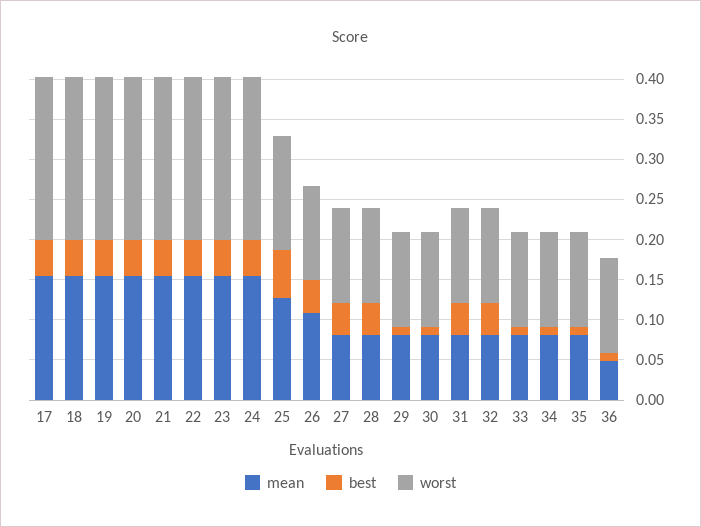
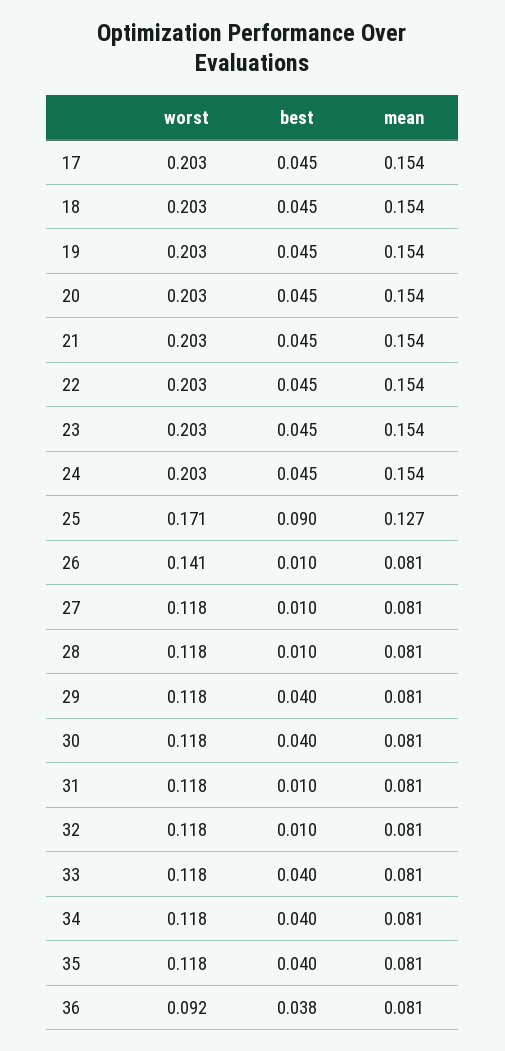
  {
    "mean": {
      "17": 0.154,
      "18": 0.154,
      "19": 0.154,
      "20": 0.154,
      "21": 0.154,
      "22": 0.154,
      "23": 0.154,
      "24": 0.154,
      "25": 0.127,
-     "26": 0.11,
+     "26": 0.081,
      "27": 0.081,
      "28": 0.081,
      "29": 0.081,
      "30": 0.081,
      "31": 0.081,
      "32": 0.081,
      "33": 0.081,
      "34": 0.081,
      "35": 0.081,
-     "36": 0.05
+     "36": 0.081
    },
    "best": {
      "17": 0.045,
      "18": 0.045,
      "19": 0.045,
      "20": 0.045,
      "21": 0.045,
      "22": 0.045,
      "23": 0.045,
      "24": 0.045,
-     "25": 0.06,
+     "25": 0.09,
-     "26": 0.04,
+     "26": 0.01,
-     "27": 0.04,
+     "27": 0.01,
-     "28": 0.04,
+     "28": 0.01,
-     "29": 0.01,
+     "29": 0.04,
-     "30": 0.01,
+     "30": 0.04,
-     "31": 0.04,
+     "31": 0.01,
-     "32": 0.04,
+     "32": 0.01,
-     "33": 0.01,
+     "33": 0.04,
-     "34": 0.01,
+     "34": 0.04,
-     "35": 0.01,
+     "35": 0.04,
-     "36": 0.01
+     "36": 0.038
    },
    "worst": {
      "17": 0.203,
      "18": 0.203,
      "19": 0.203,
      "20": 0.203,
      "21": 0.203,
      "22": 0.203,
      "23": 0.203,
      "24": 0.203,
-     "25": 0.14,
+     "25": 0.171,
-     "26": 0.12,
+     "26": 0.141,
      "27": 0.118,
      "28": 0.118,
      "29": 0.118,
      "30": 0.118,
      "31": 0.118,
      "32": 0.118,
      "33": 0.118,
      "34": 0.118,
      "35": 0.118,
-     "36": 0.12
+     "36": 0.092
    }
  }

